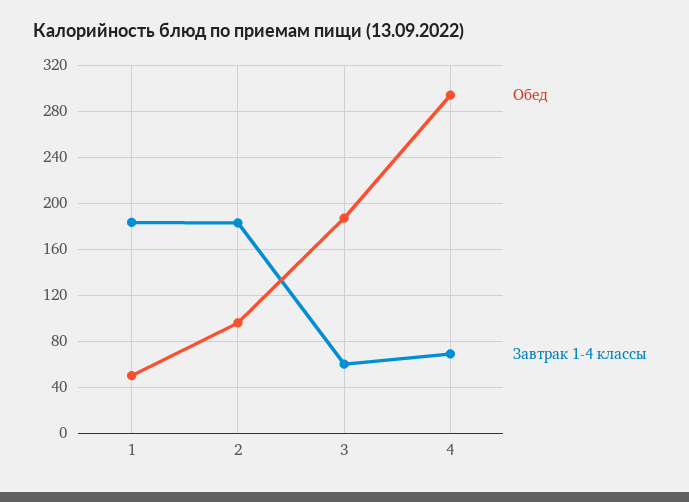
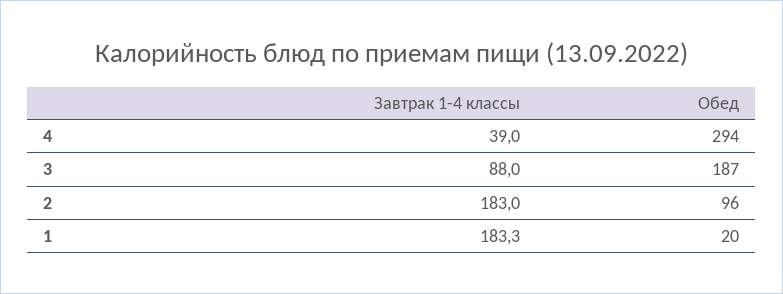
  {
    "Обед": {
-     "1": 50,
+     "1": 20,
      "2": 96,
      "3": 187,
      "4": 294
    },
    "Завтрак 1-4 классы": {
      "1": 183.3,
      "2": 183,
-     "3": 60,
+     "3": 88,
-     "4": 70
+     "4": 39
    }
  }

